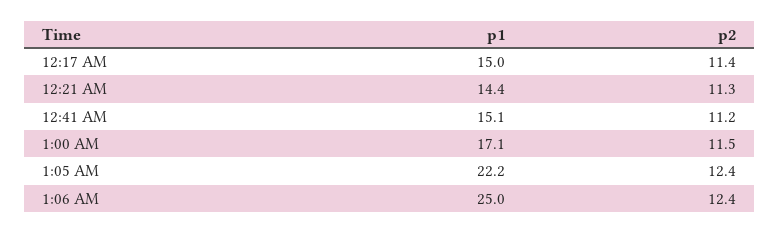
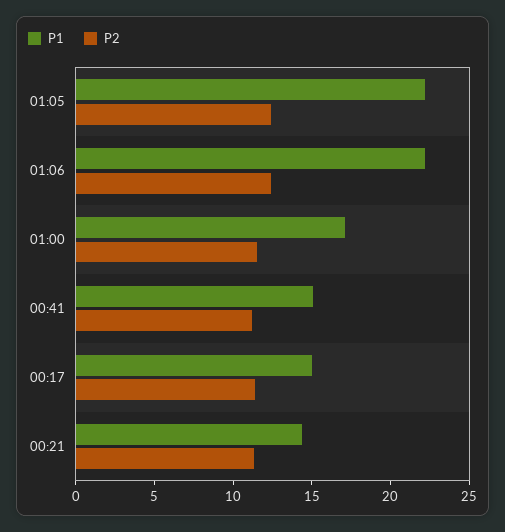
  {
    "p1": {
      "12:17 AM": 15,
      "12:21 AM": 14.4,
      "12:41 AM": 15.1,
      "1:00 AM": 17.1,
      "1:05 AM": 22.2,
-     "1:06 AM": 25
+     "1:06 AM": 22
    },
    "p2": {
      "12:17 AM": 11.4,
      "12:21 AM": 11.3,
      "12:41 AM": 11.2,
      "1:00 AM": 11.5,
      "1:05 AM": 12.4,
      "1:06 AM": 12.4
    }
  }

